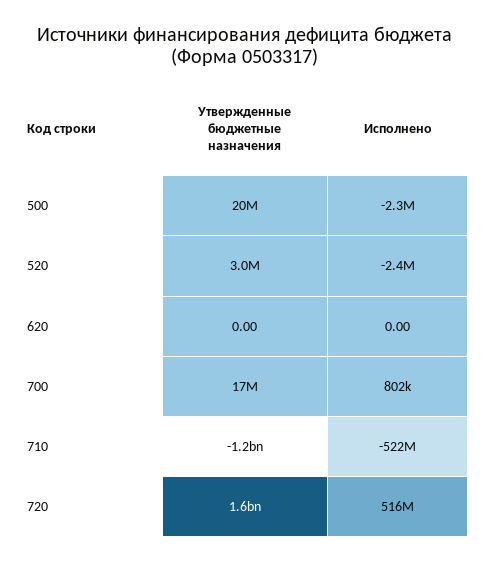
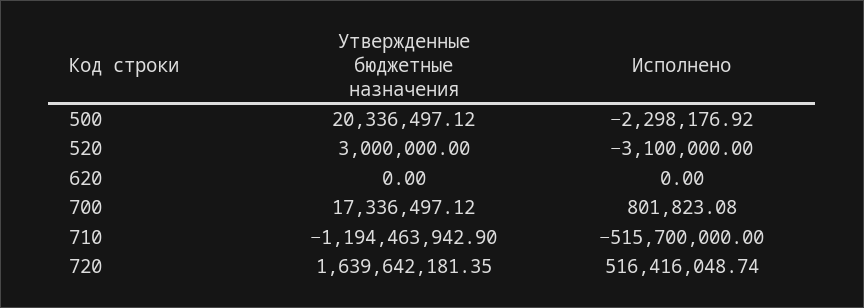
  {
    "Утвержденные бюджетные назначения": {
      "500": 20336497.12,
      "520": 3000000,
      "620": 0,
      "700": 17336497.12,
      "710": -1194463942.9,
      "720": 1639642181.35
    },
    "Исполнено": {
      "500": -2298176.92,
-     "520": -2400000,
+     "520": -3100000,
      "620": 0,
      "700": 801823.08,
-     "710": -522000000,
+     "710": -515700000,
      "720": 516416048.74
    }
  }

